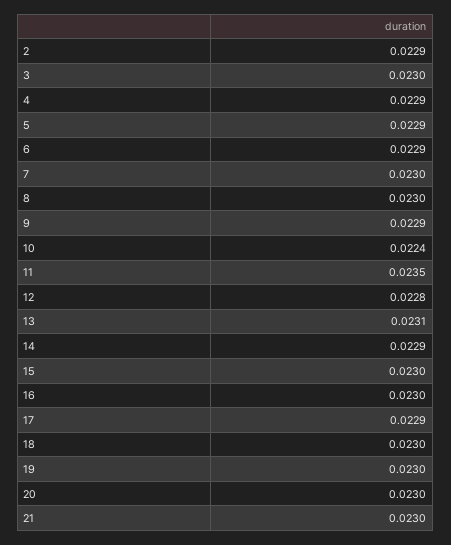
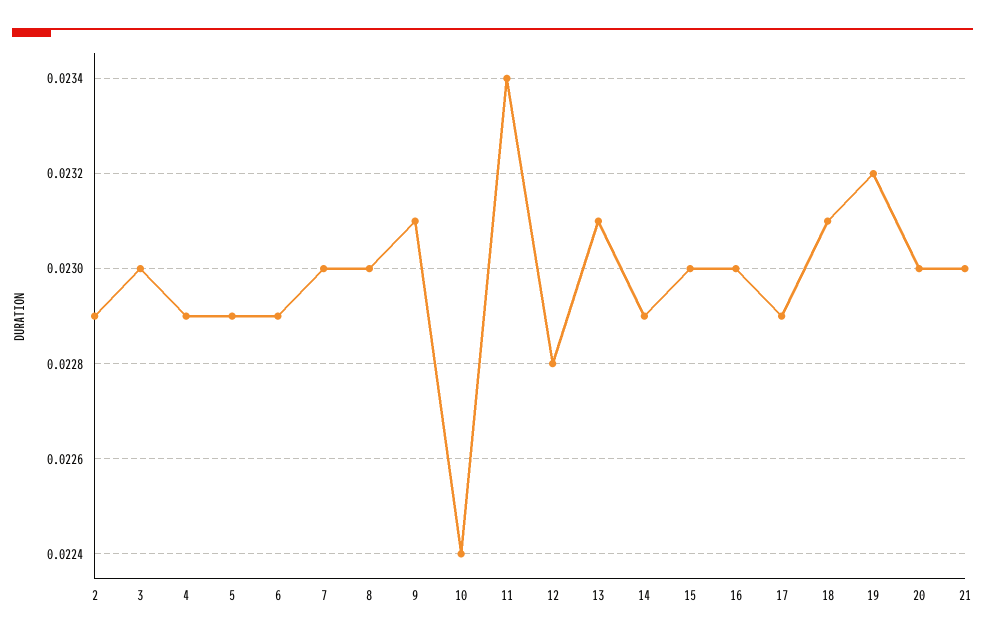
  {
    "2": 0.0229,
    "3": 0.023,
    "4": 0.0229,
    "5": 0.0229,
    "6": 0.0229,
    "7": 0.023,
    "8": 0.023,
-   "9": 0.0229,
+   "9": 0.0231,
    "10": 0.0224,
-   "11": 0.0235,
+   "11": 0.0234,
    "12": 0.0228,
    "13": 0.0231,
    "14": 0.0229,
    "15": 0.023,
    "16": 0.023,
    "17": 0.0229,
-   "18": 0.023,
+   "18": 0.0231,
-   "19": 0.023,
+   "19": 0.0232,
    "20": 0.023,
    "21": 0.023
  }

